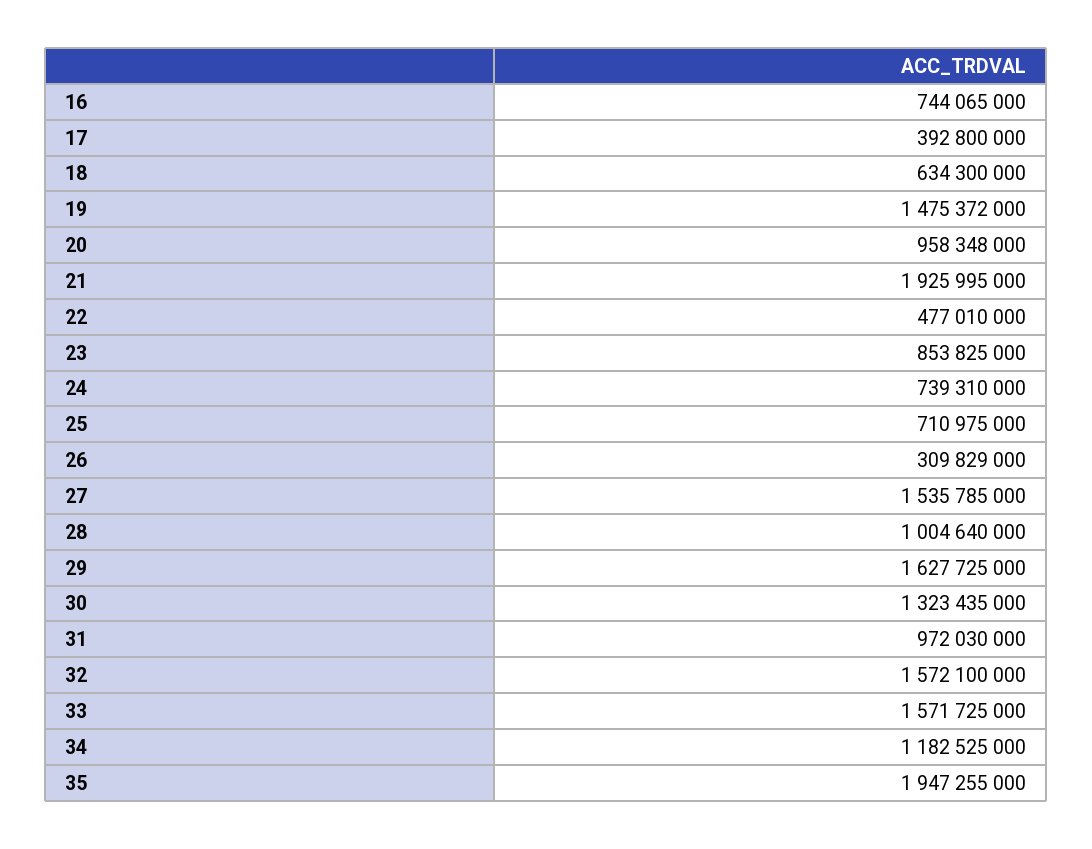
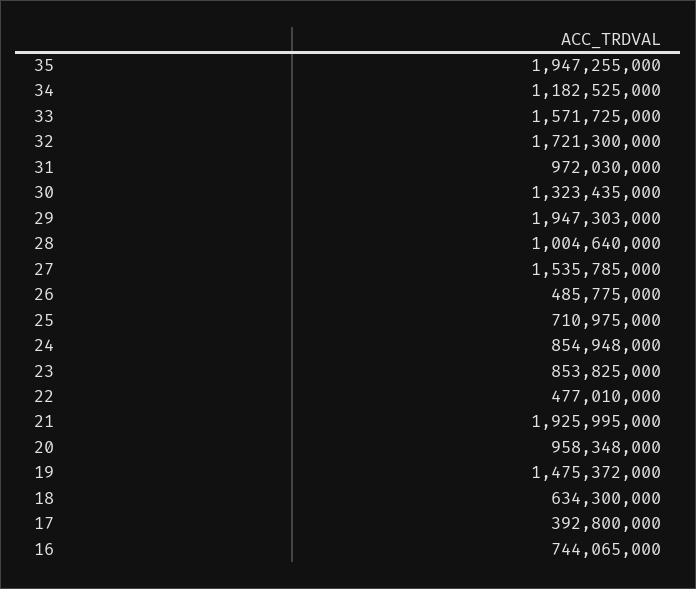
  {
    "16": 744065000,
    "17": 392800000,
    "18": 634300000,
    "19": 1475372000,
    "20": 958348000,
    "21": 1925995000,
    "22": 477010000,
    "23": 853825000,
-   "24": 739310000,
+   "24": 854948000,
    "25": 710975000,
-   "26": 309829000,
+   "26": 485775000,
    "27": 1535785000,
    "28": 1004640000,
-   "29": 1627725000,
+   "29": 1947303000,
    "30": 1323435000,
    "31": 972030000,
-   "32": 1572100000,
+   "32": 1721300000,
    "33": 1571725000,
    "34": 1182525000,
    "35": 1947255000
  }

